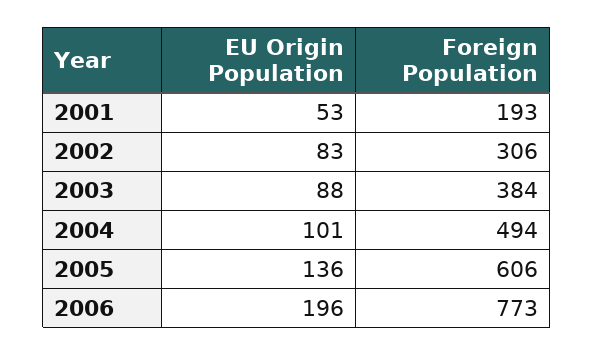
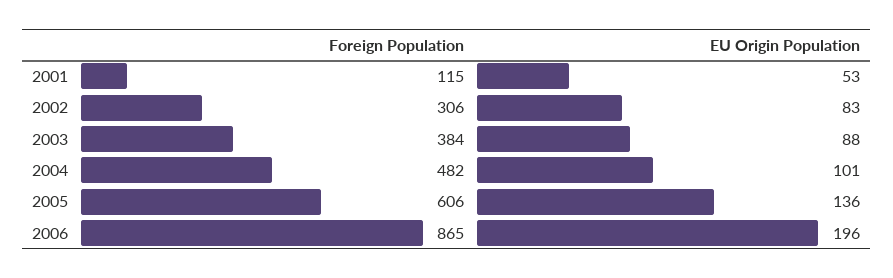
  {
    "EU Origin Population": {
      "2001": 53,
      "2002": 83,
      "2003": 88,
      "2004": 101,
      "2005": 136,
      "2006": 196
    },
    "Foreign Population": {
-     "2001": 193,
+     "2001": 115,
      "2002": 306,
      "2003": 384,
-     "2004": 494,
+     "2004": 482,
      "2005": 606,
-     "2006": 773
+     "2006": 865
    }
  }

